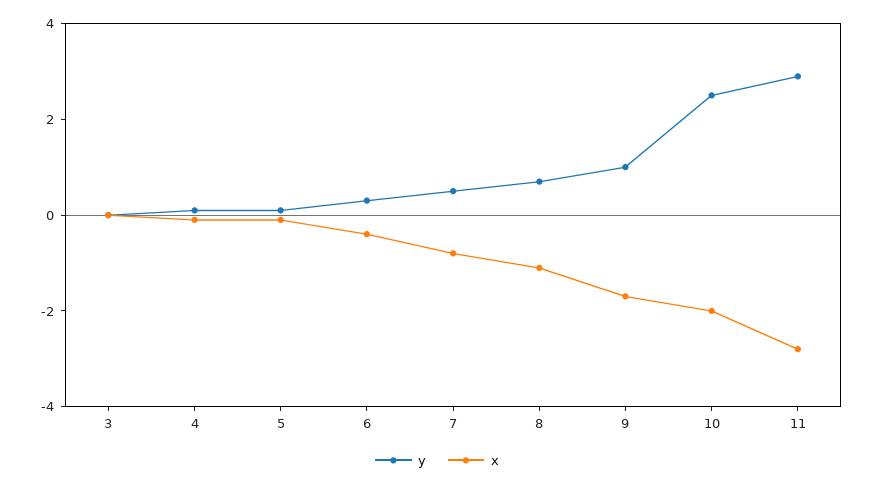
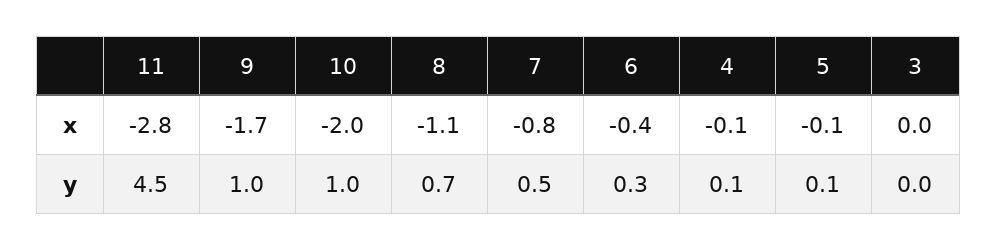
  {
    "y": {
      "3": 0,
      "4": 0.1,
      "5": 0.1,
      "6": 0.3,
      "7": 0.5,
      "8": 0.7,
      "9": 1,
-     "10": 2.5,
+     "10": 1,
-     "11": 3
+     "11": 4.5
    },
    "x": {
      "3": 0,
      "4": -0.1,
      "5": -0.1,
      "6": -0.4,
      "7": -0.8,
      "8": -1.1,
      "9": -1.7,
      "10": -2,
      "11": -2.8
    }
  }

